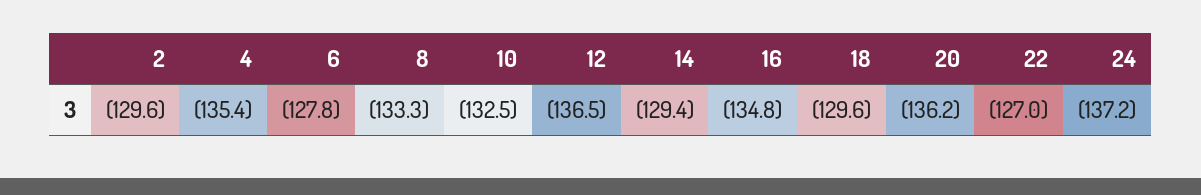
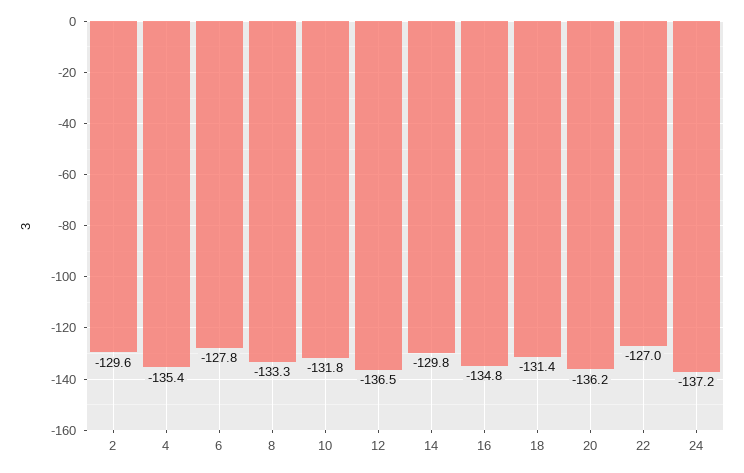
  {
    "2": -129.6,
    "4": -135.4,
    "6": -127.8,
    "8": -133.3,
-   "10": -132.5,
+   "10": -131.8,
    "12": -136.5,
-   "14": -129.4,
+   "14": -129.8,
    "16": -134.8,
-   "18": -129.6,
+   "18": -131.4,
    "20": -136.2,
    "22": -127,
    "24": -137.2
  }

